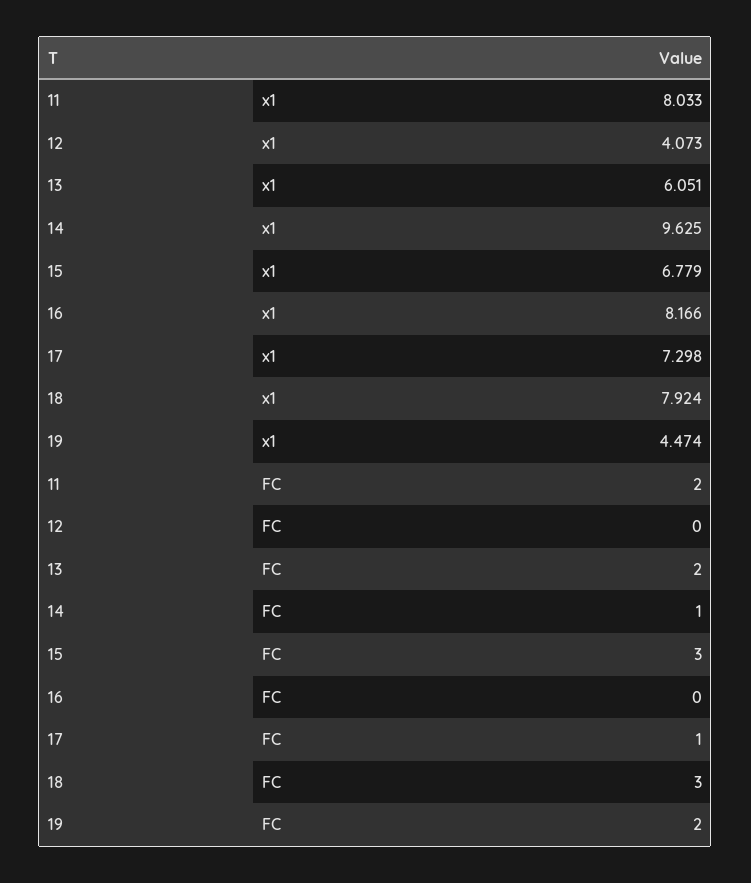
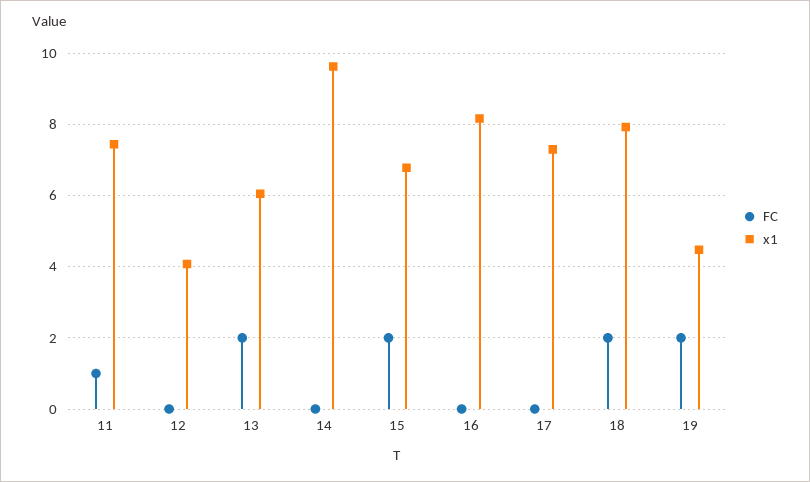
  {
    "x1": {
-     "11": 8.033,
+     "11": 7.4,
      "12": 4.073,
      "13": 6.051,
      "14": 9.625,
      "15": 6.779,
      "16": 8.166,
      "17": 7.298,
      "18": 7.924,
      "19": 4.474
    },
    "FC": {
-     "11": 2,
+     "11": 1,
      "12": 0,
      "13": 2,
-     "14": 1,
+     "14": 0,
-     "15": 3,
+     "15": 2,
      "16": 0,
-     "17": 1,
+     "17": 0,
-     "18": 3,
+     "18": 2,
      "19": 2
    }
  }

